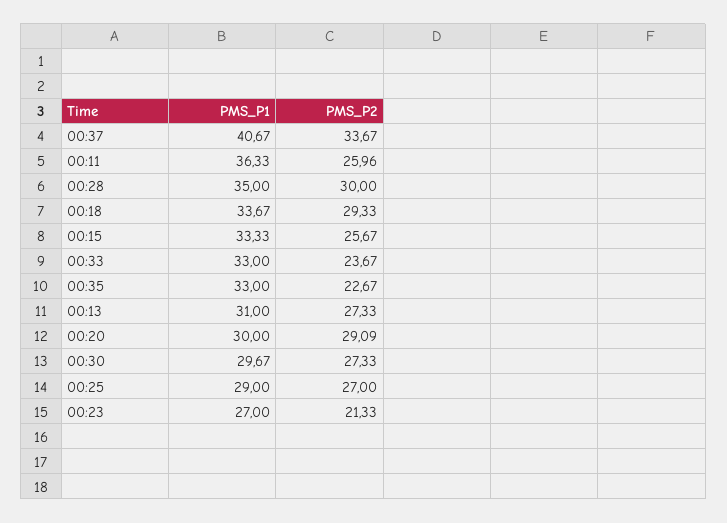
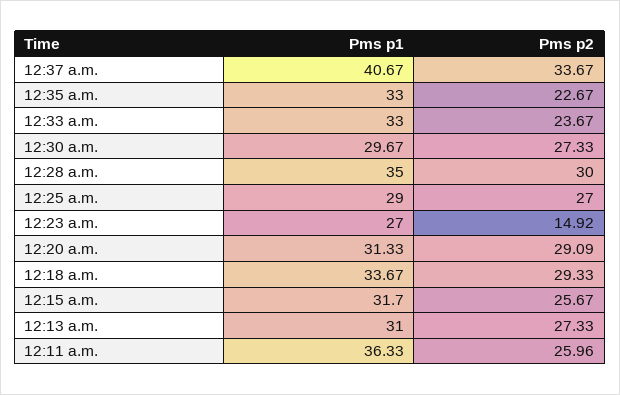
  {
    "PMS_P1": {
      "00:37": 40.67,
      "00:11": 36.33,
      "00:28": 35,
      "00:18": 33.67,
-     "00:15": 33.33,
+     "00:15": 31.7,
      "00:33": 33,
      "00:35": 33,
      "00:13": 31,
-     "00:20": 30,
+     "00:20": 31.33,
      "00:30": 29.67,
      "00:25": 29,
      "00:23": 27
    },
    "PMS_P2": {
      "00:37": 33.67,
      "00:11": 25.96,
      "00:28": 30,
      "00:18": 29.33,
      "00:15": 25.67,
      "00:33": 23.67,
      "00:35": 22.67,
      "00:13": 27.33,
      "00:20": 29.09,
      "00:30": 27.33,
      "00:25": 27,
-     "00:23": 21.33
+     "00:23": 14.92
    }
  }

